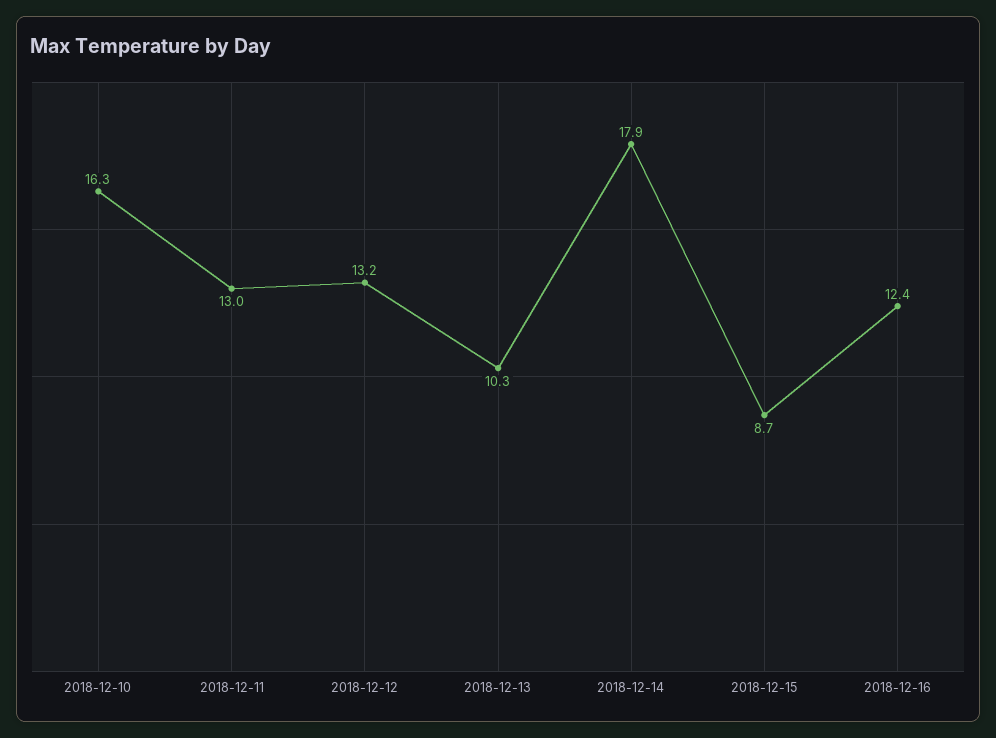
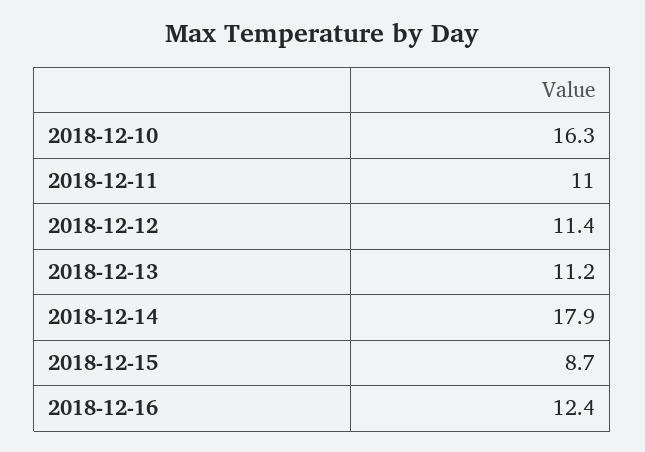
  {
    "2018-12-10": 16.3,
-   "2018-12-11": 13,
+   "2018-12-11": 11,
-   "2018-12-12": 13.2,
+   "2018-12-12": 11.4,
-   "2018-12-13": 10.3,
+   "2018-12-13": 11.2,
    "2018-12-14": 17.9,
    "2018-12-15": 8.7,
    "2018-12-16": 12.4
  }

